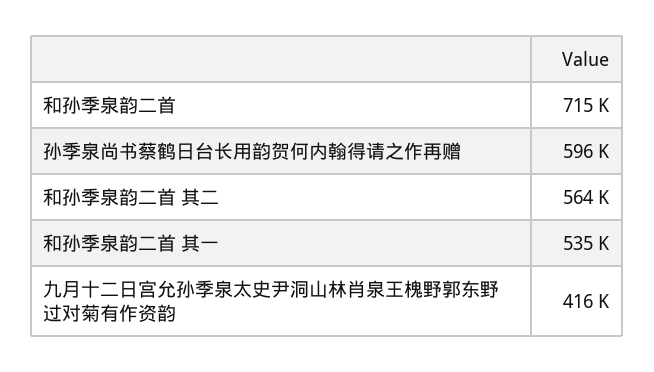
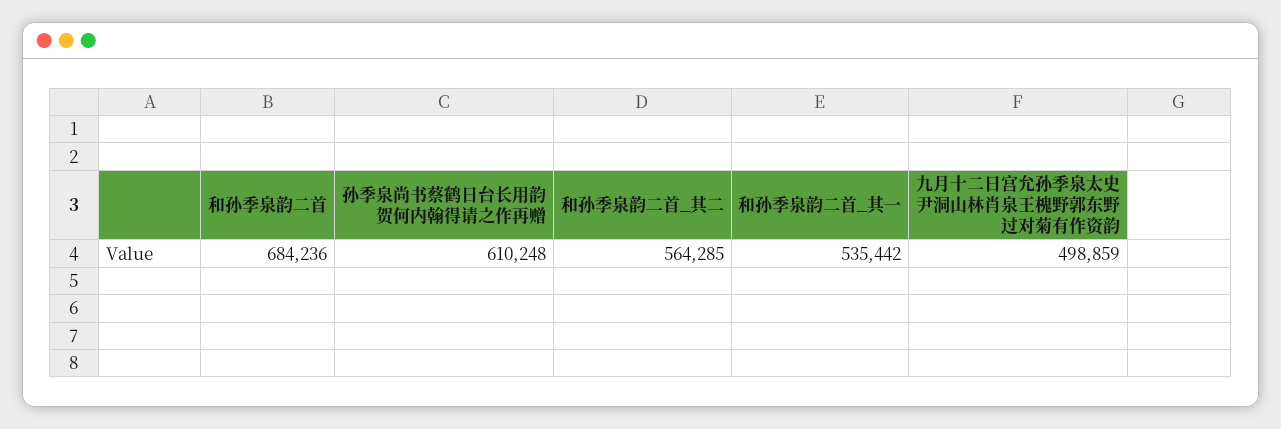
  {
-   "和孙季泉韵二首": 715000,
+   "和孙季泉韵二首": 684236,
-   "孙季泉尚书蔡鹤日台长用韵贺何内翰得请之作再赠": 596000,
+   "孙季泉尚书蔡鹤日台长用韵贺何内翰得请之作再赠": 610248,
    "和孙季泉韵二首 其二": 564285,
    "和孙季泉韵二首 其一": 535442,
-   "九月十二日宫允孙季泉太史尹洞山林肖泉王槐野郭东野过对菊有作资韵": 416000
+   "九月十二日宫允孙季泉太史尹洞山林肖泉王槐野郭东野过对菊有作资韵": 498859
  }

